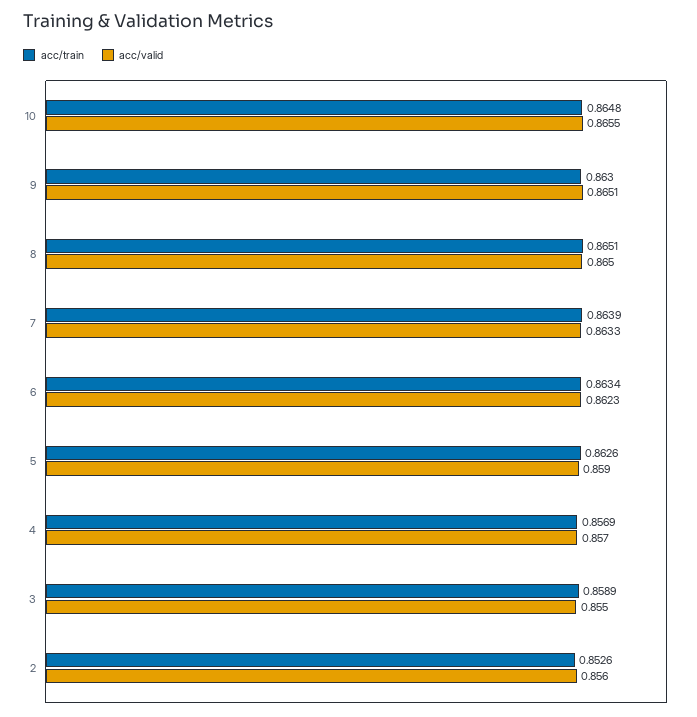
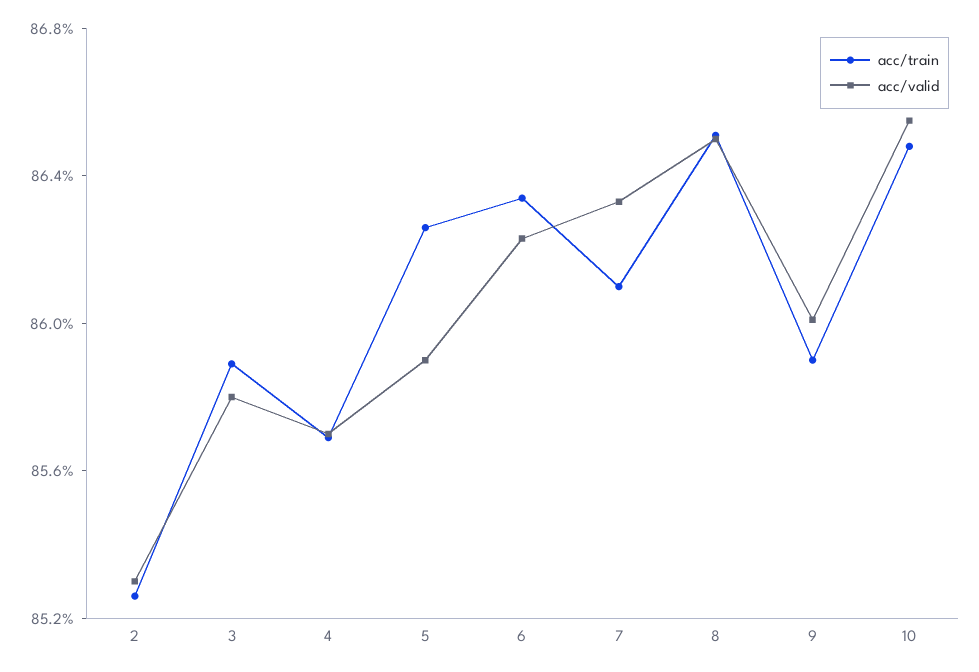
  {
    "acc/train": {
      "10": 0.8648,
-     "9": 0.863,
+     "9": 0.859,
      "8": 0.8651,
-     "7": 0.8639,
+     "7": 0.861,
      "6": 0.8634,
      "5": 0.8626,
      "4": 0.8569,
      "3": 0.8589,
      "2": 0.8526
    },
    "acc/valid": {
      "10": 0.8655,
-     "9": 0.8651,
+     "9": 0.86,
      "8": 0.865,
      "7": 0.8633,
      "6": 0.8623,
      "5": 0.859,
      "4": 0.857,
-     "3": 0.855,
+     "3": 0.858,
-     "2": 0.856
+     "2": 0.853
    }
  }

